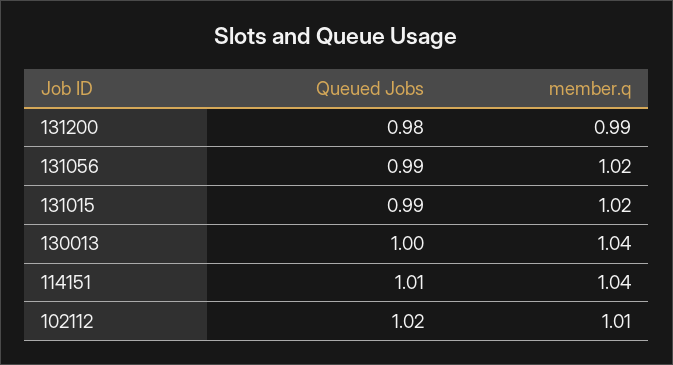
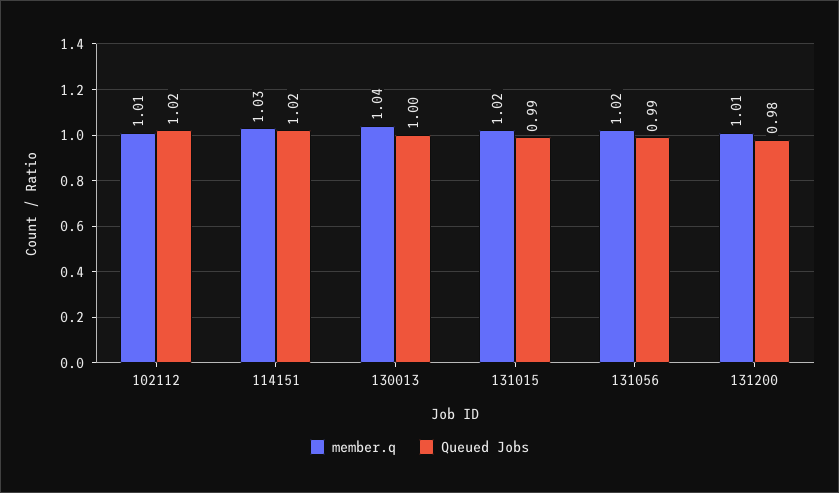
  {
    "Queued Jobs": {
      "131200": 0.98,
      "131056": 0.99,
      "131015": 0.99,
      "130013": 1,
-     "114151": 1.01,
+     "114151": 1.02,
      "102112": 1.02
    },
    "member.q": {
-     "131200": 0.99,
+     "131200": 1.01,
      "131056": 1.02,
      "131015": 1.02,
      "130013": 1.04,
-     "114151": 1.04,
+     "114151": 1.03,
      "102112": 1.01
    }
  }

